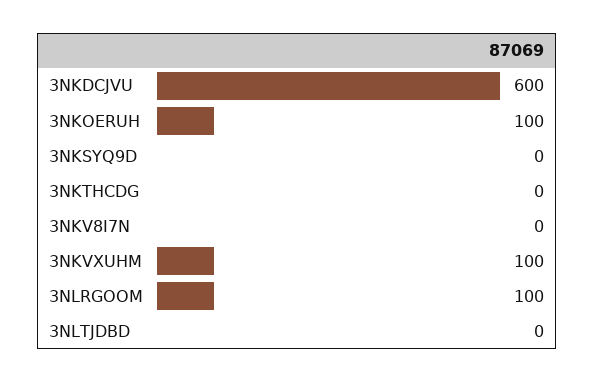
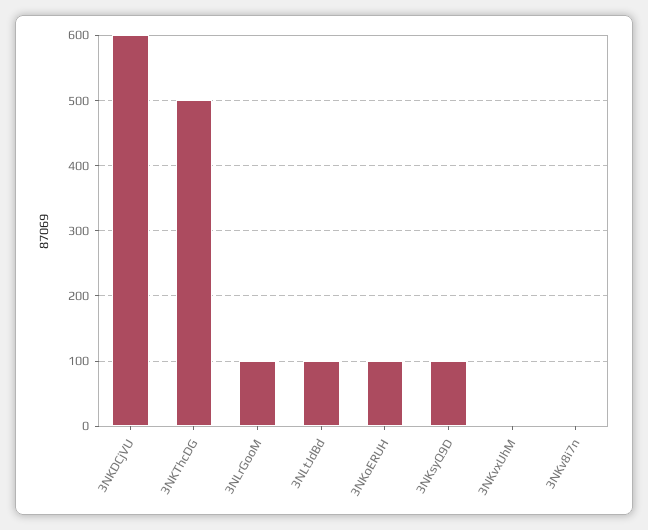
  {
    "3NKDCJVU": 600,
    "3NKOERUH": 100,
-   "3NKSYQ9D": 0,
+   "3NKSYQ9D": 100,
-   "3NKTHCDG": 0,
+   "3NKTHCDG": 500,
    "3NKV8I7N": 0,
-   "3NKVXUHM": 100,
+   "3NKVXUHM": 0,
    "3NLRGOOM": 100,
-   "3NLTJDBD": 0
+   "3NLTJDBD": 100
  }

